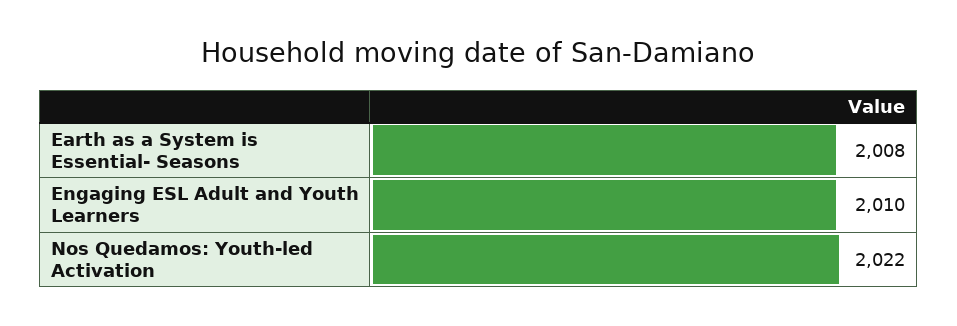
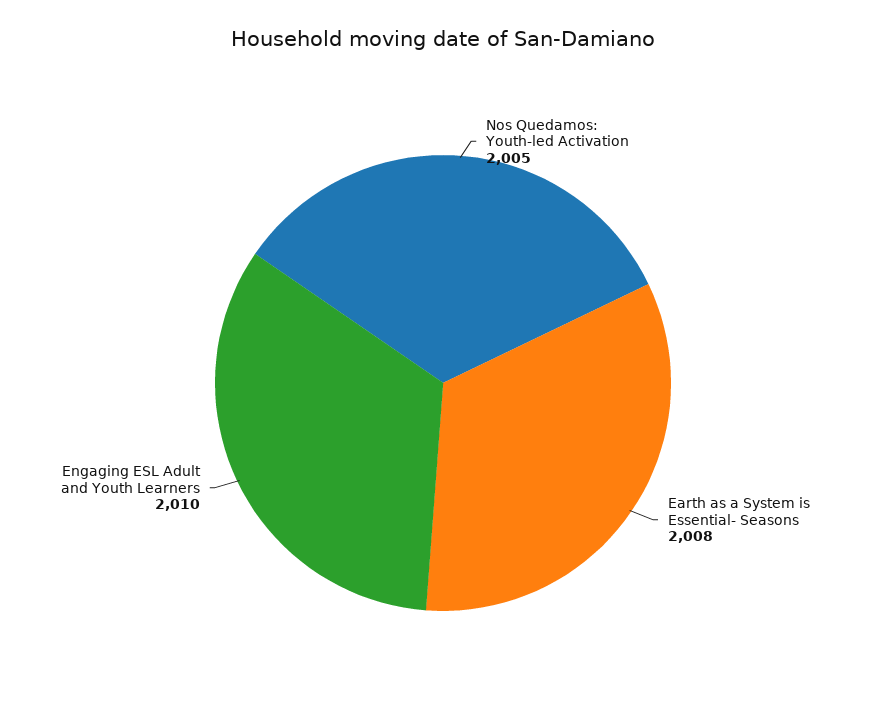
  {
    "Earth as a System is Essential- Seasons": 2008,
    "Engaging ESL Adult and Youth Learners": 2010,
-   "Nos Quedamos: Youth-led Activation": 2022
+   "Nos Quedamos: Youth-led Activation": 2005
  }

